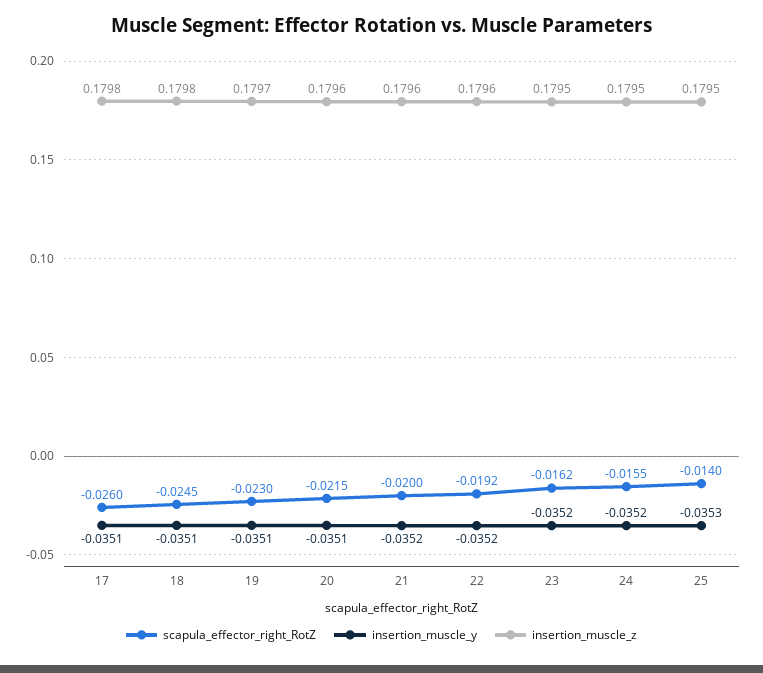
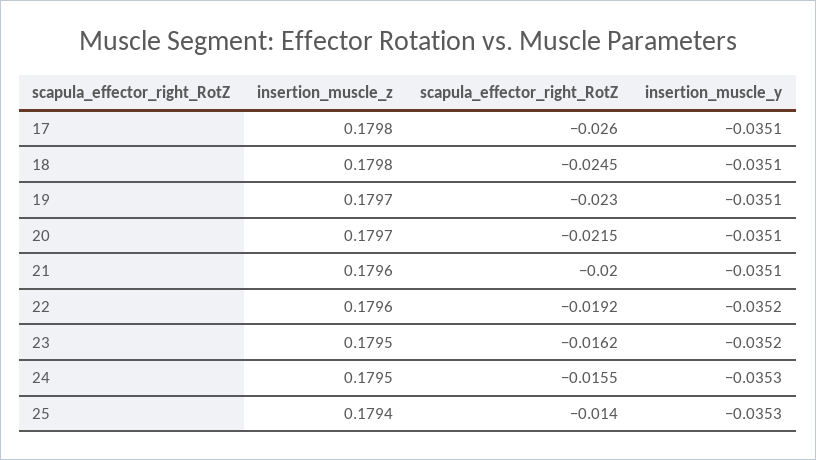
  {
    "scapula_effector_right_RotZ": {
      "17": -0.026,
      "18": -0.0245,
      "19": -0.023,
      "20": -0.0215,
      "21": -0.02,
      "22": -0.0192,
      "23": -0.0162,
      "24": -0.0155,
      "25": -0.014
    },
    "insertion_muscle_y": {
      "17": -0.0351,
      "18": -0.0351,
      "19": -0.0351,
      "20": -0.0351,
-     "21": -0.0352,
+     "21": -0.0351,
      "22": -0.0352,
      "23": -0.0352,
-     "24": -0.0352,
+     "24": -0.0353,
      "25": -0.0353
    },
    "insertion_muscle_z": {
      "17": 0.1798,
      "18": 0.1798,
      "19": 0.1797,
-     "20": 0.1796,
+     "20": 0.1797,
      "21": 0.1796,
      "22": 0.1796,
      "23": 0.1795,
      "24": 0.1795,
-     "25": 0.1795
+     "25": 0.1794
    }
  }

